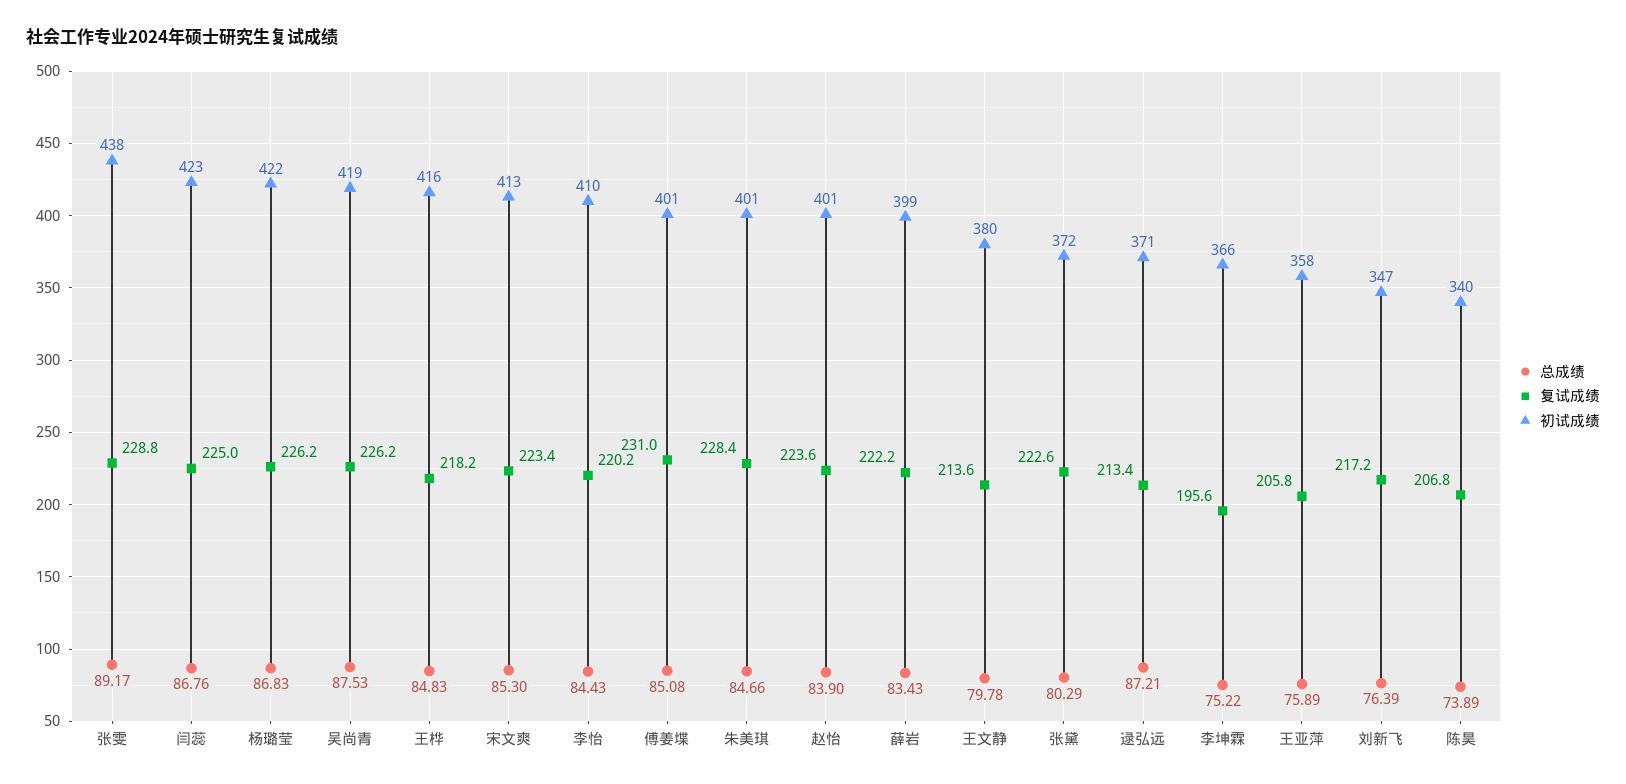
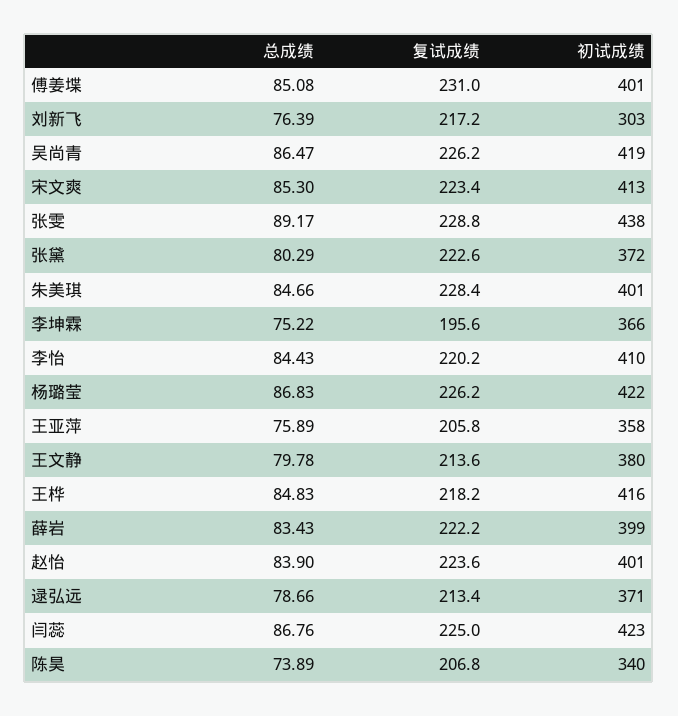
  {
    "总成绩": {
      "张雯": 89.17,
      "闫蕊": 86.76,
      "杨璐莹": 86.83,
-     "吴尚青": 87.53,
+     "吴尚青": 86.47,
      "王桦": 84.83,
      "宋文爽": 85.3,
      "李怡": 84.43,
      "傅姜堞": 85.08,
      "朱美琪": 84.66,
      "赵怡": 83.9,
      "薛岩": 83.43,
      "王文静": 79.78,
      "张黛": 80.29,
-     "逯弘远": 87.21,
+     "逯弘远": 78.66,
      "李坤霖": 75.22,
      "王亚萍": 75.89,
      "刘新飞": 76.39,
      "陈昊": 73.89
    },
    "复试成绩": {
      "张雯": 228.8,
      "闫蕊": 225,
      "杨璐莹": 226.2,
      "吴尚青": 226.2,
      "王桦": 218.2,
      "宋文爽": 223.4,
      "李怡": 220.2,
      "傅姜堞": 231,
      "朱美琪": 228.4,
      "赵怡": 223.6,
      "薛岩": 222.2,
      "王文静": 213.6,
      "张黛": 222.6,
      "逯弘远": 213.4,
      "李坤霖": 195.6,
      "王亚萍": 205.8,
      "刘新飞": 217.2,
      "陈昊": 206.8
    },
    "初试成绩": {
      "张雯": 438,
      "闫蕊": 423,
      "杨璐莹": 422,
      "吴尚青": 419,
      "王桦": 416,
      "宋文爽": 413,
      "李怡": 410,
      "傅姜堞": 401,
      "朱美琪": 401,
      "赵怡": 401,
      "薛岩": 399,
      "王文静": 380,
      "张黛": 372,
      "逯弘远": 371,
      "李坤霖": 366,
      "王亚萍": 358,
-     "刘新飞": 347,
+     "刘新飞": 303,
      "陈昊": 340
    }
  }

